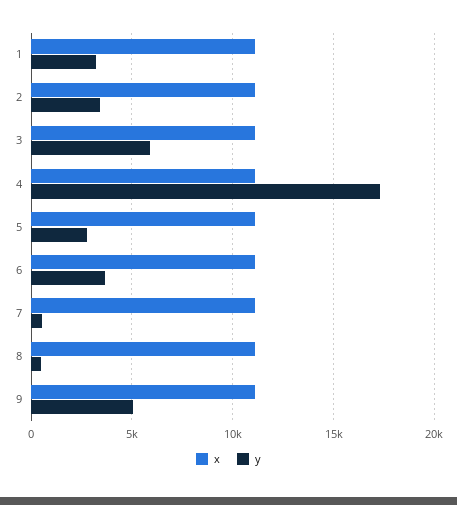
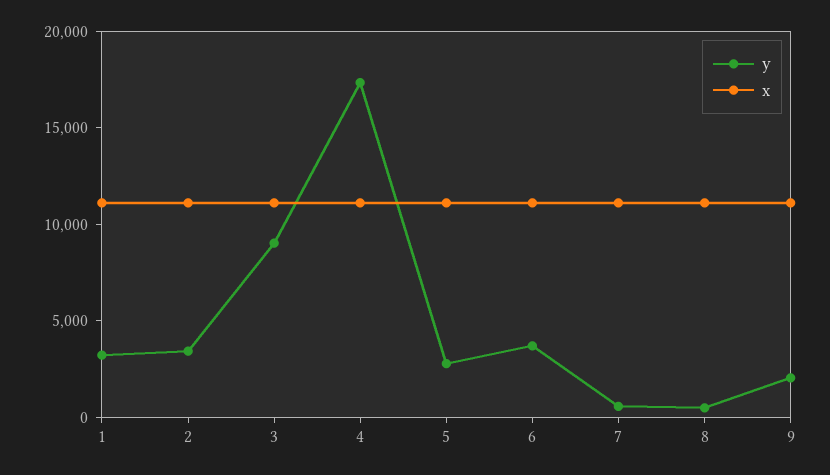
  {
    "x": {
      "1": 11000,
      "2": 11000,
      "3": 11000,
      "4": 11000,
      "5": 11000,
      "6": 11000,
      "7": 11000,
      "8": 11000,
      "9": 11000
    },
    "y": {
      "1": 3000,
      "2": 3500,
-     "3": 6000,
+     "3": 9000,
      "4": 17500,
      "5": 3000,
      "6": 3500,
      "7": 500,
      "8": 500,
-     "9": 5000
+     "9": 2000
    }
  }

